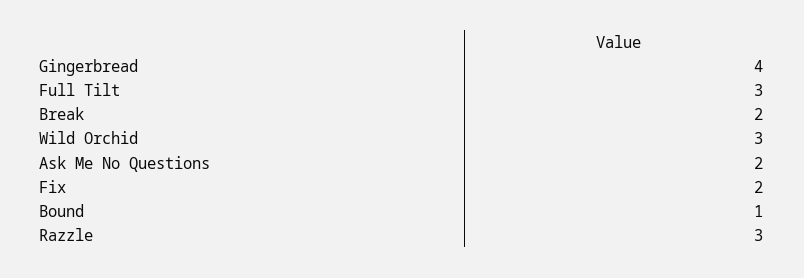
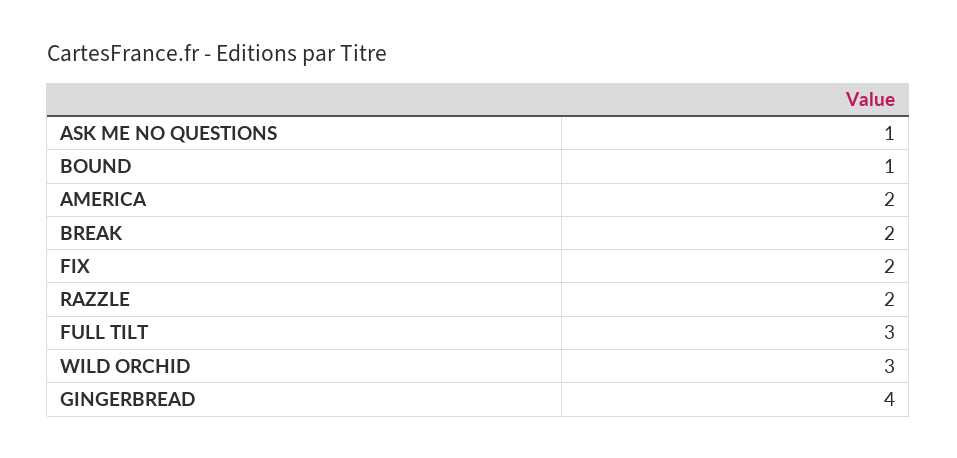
  {
    "Gingerbread": 4,
    "Full Tilt": 3,
    "Break": 2,
    "Wild Orchid": 3,
-   "Ask Me No Questions": 2,
+   "Ask Me No Questions": 1,
    "Fix": 2,
    "Bound": 1,
-   "Razzle": 3
+   "Razzle": 2,
+   "AMERICA": 2
  }

